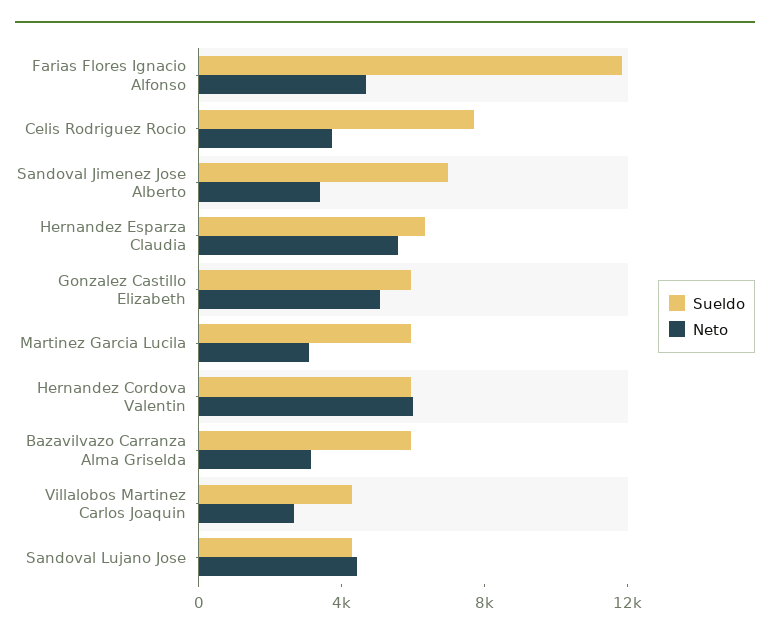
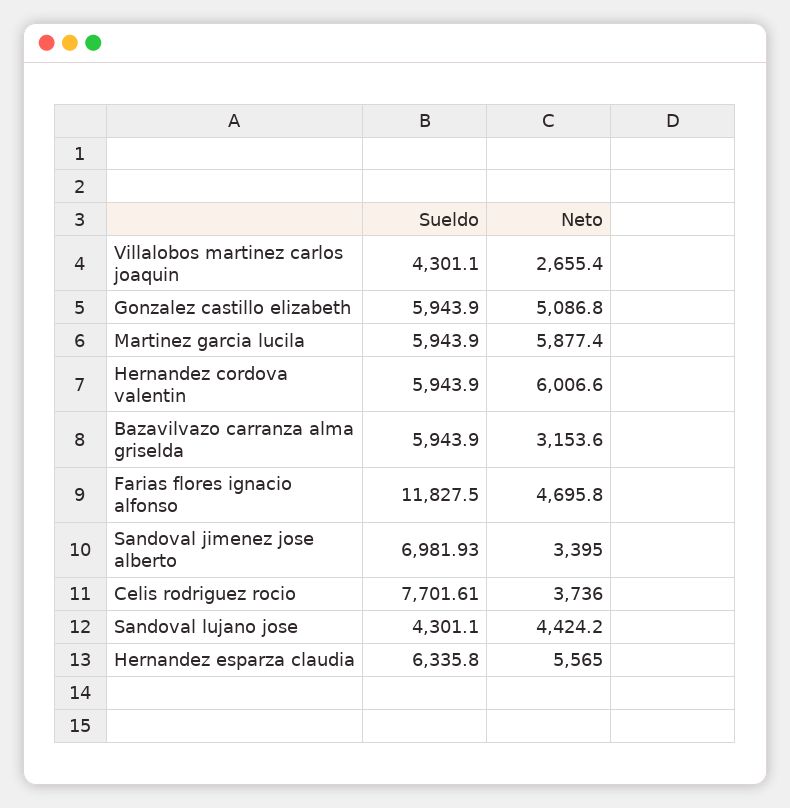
  {
    "Sueldo": {
      "Farias Flores Ignacio Alfonso": 11827.5,
      "Celis Rodriguez Rocio": 7701.61,
      "Sandoval Jimenez Jose Alberto": 6981.93,
      "Hernandez Esparza Claudia": 6335.8,
      "Gonzalez Castillo Elizabeth": 5943.9,
      "Martinez Garcia Lucila": 5943.9,
      "Hernandez Cordova Valentin": 5943.9,
      "Bazavilvazo Carranza Alma Griselda": 5943.9,
      "Villalobos Martinez Carlos Joaquin": 4301.1,
      "Sandoval Lujano Jose": 4301.1
    },
    "Neto": {
      "Farias Flores Ignacio Alfonso": 4695.8,
      "Celis Rodriguez Rocio": 3736,
      "Sandoval Jimenez Jose Alberto": 3395,
      "Hernandez Esparza Claudia": 5565,
      "Gonzalez Castillo Elizabeth": 5086.8,
-     "Martinez Garcia Lucila": 3000,
+     "Martinez Garcia Lucila": 5877.4,
      "Hernandez Cordova Valentin": 6006.6,
      "Bazavilvazo Carranza Alma Griselda": 3153.6,
      "Villalobos Martinez Carlos Joaquin": 2655.4,
      "Sandoval Lujano Jose": 4424.2
    }
  }

